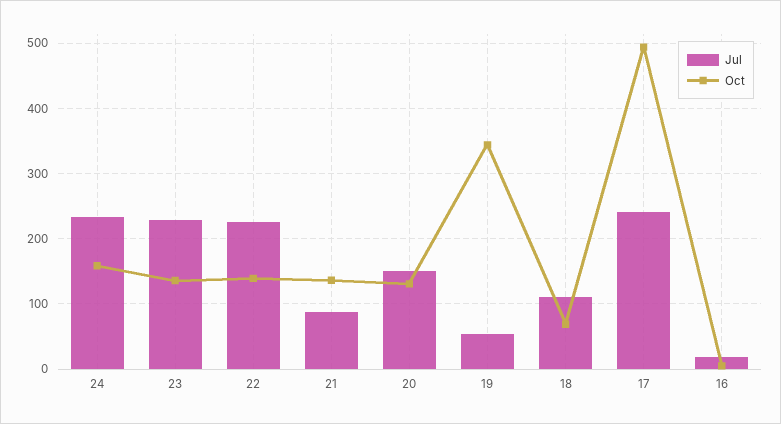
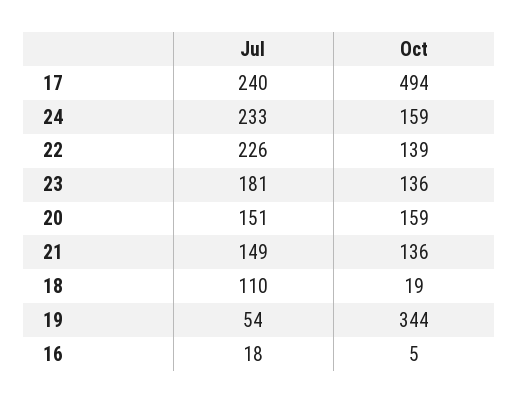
  {
    "Jul": {
      "24": 233,
-     "23": 230,
+     "23": 181,
      "22": 226,
-     "21": 90,
+     "21": 149,
      "20": 151,
      "19": 54,
      "18": 110,
      "17": 240,
      "16": 18
    },
    "Oct": {
      "24": 159,
      "23": 136,
      "22": 139,
      "21": 136,
-     "20": 130,
+     "20": 159,
      "19": 344,
-     "18": 70,
+     "18": 19,
      "17": 494,
      "16": 5
    }
  }

